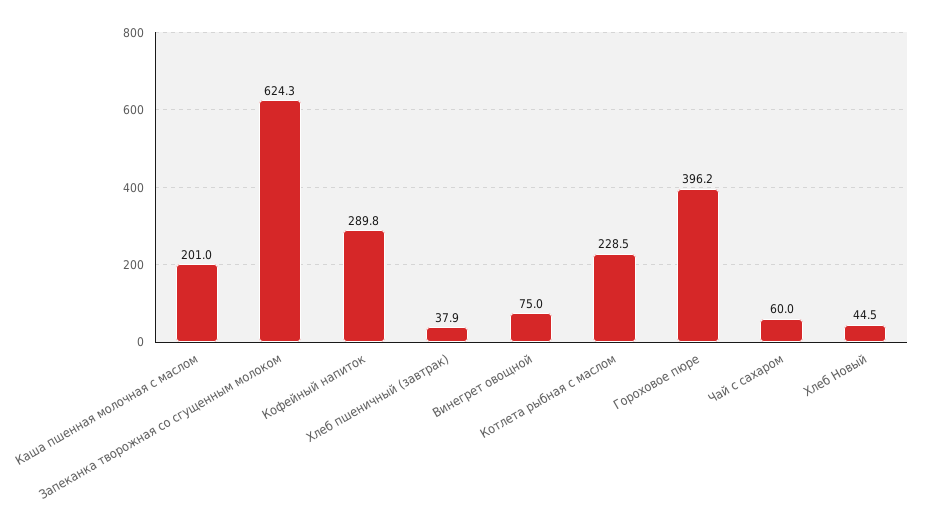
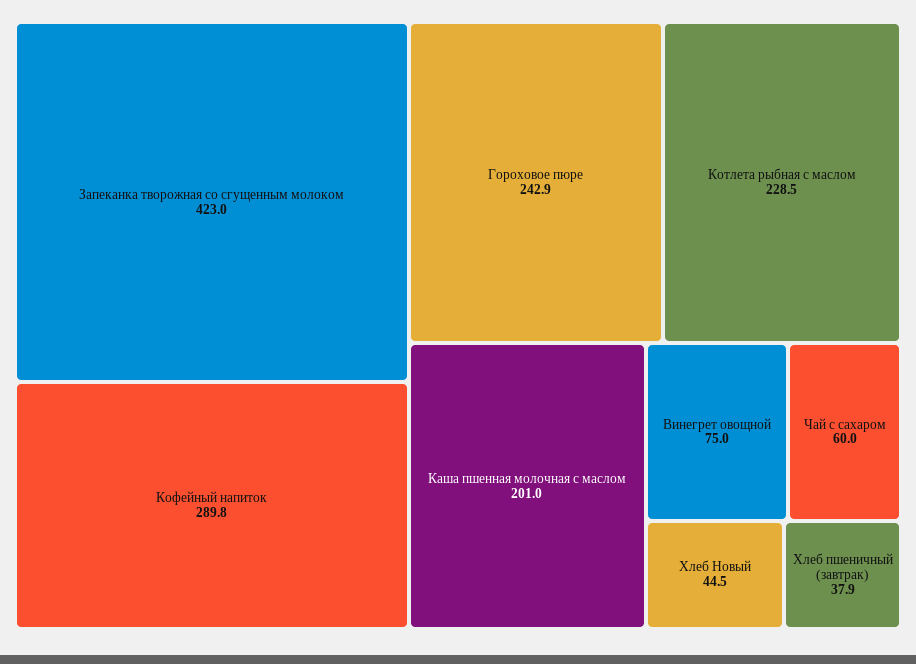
  {
    "Каша пшенная молочная с маслом": 201,
-   "Запеканка творожная со сгущенным молоком": 624.3,
+   "Запеканка творожная со сгущенным молоком": 423,
    "Кофейный напиток": 289.8,
    "Хлеб пшеничный (завтрак)": 37.9,
    "Винегрет овощной": 75,
    "Котлета рыбная с маслом": 228.5,
-   "Гороховое пюре": 396.2,
+   "Гороховое пюре": 242.9,
    "Чай с сахаром": 60,
    "Хлеб Новый": 44.5
  }

